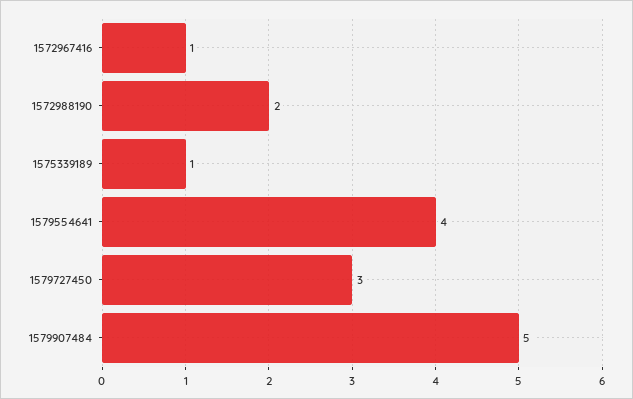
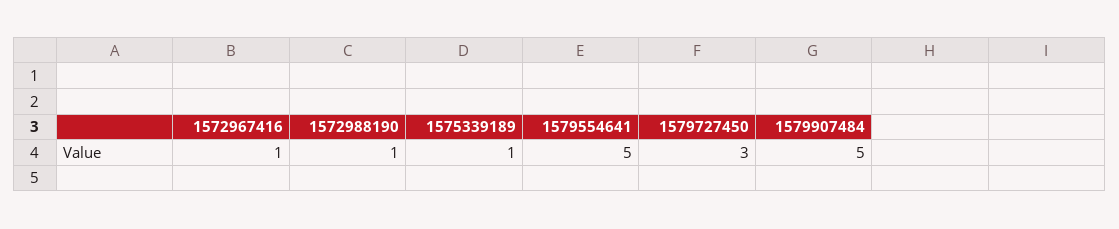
  {
    "1572967416": 1,
-   "1572988190": 2,
+   "1572988190": 1,
    "1575339189": 1,
-   "1579554641": 4,
+   "1579554641": 5,
    "1579727450": 3,
    "1579907484": 5
  }

